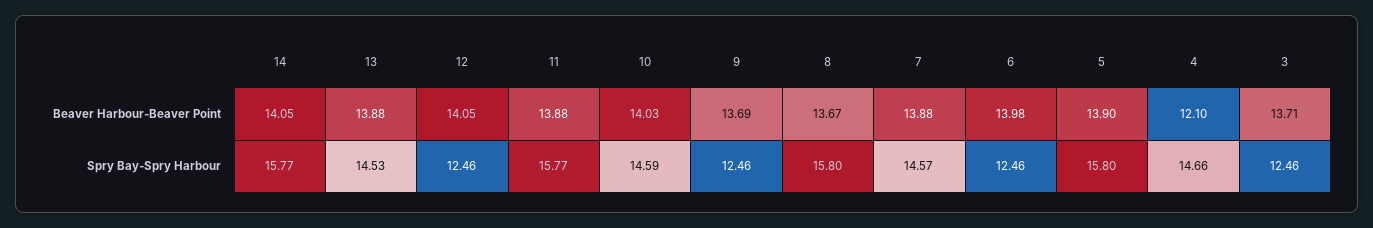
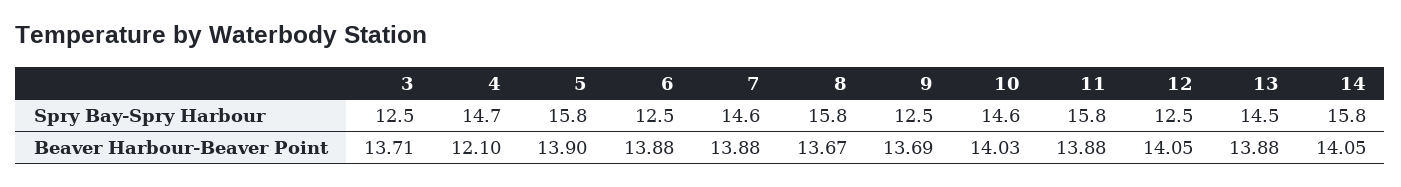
  {
    "14": {
      "Beaver Harbour-Beaver Point": 14.05,
      "Spry Bay-Spry Harbour": 15.77
    },
    "13": {
      "Beaver Harbour-Beaver Point": 13.88,
      "Spry Bay-Spry Harbour": 14.53
    },
    "12": {
      "Beaver Harbour-Beaver Point": 14.05,
      "Spry Bay-Spry Harbour": 12.46
    },
    "11": {
      "Beaver Harbour-Beaver Point": 13.88,
      "Spry Bay-Spry Harbour": 15.77
    },
    "10": {
      "Beaver Harbour-Beaver Point": 14.03,
      "Spry Bay-Spry Harbour": 14.59
    },
    "9": {
      "Beaver Harbour-Beaver Point": 13.69,
      "Spry Bay-Spry Harbour": 12.46
    },
    "8": {
      "Beaver Harbour-Beaver Point": 13.67,
      "Spry Bay-Spry Harbour": 15.8
    },
    "7": {
      "Beaver Harbour-Beaver Point": 13.88,
      "Spry Bay-Spry Harbour": 14.57
    },
    "6": {
-     "Beaver Harbour-Beaver Point": 13.98,
+     "Beaver Harbour-Beaver Point": 13.88,
      "Spry Bay-Spry Harbour": 12.46
    },
    "5": {
      "Beaver Harbour-Beaver Point": 13.9,
      "Spry Bay-Spry Harbour": 15.8
    },
    "4": {
      "Beaver Harbour-Beaver Point": 12.1,
      "Spry Bay-Spry Harbour": 14.66
    },
    "3": {
      "Beaver Harbour-Beaver Point": 13.71,
      "Spry Bay-Spry Harbour": 12.46
    }
  }

